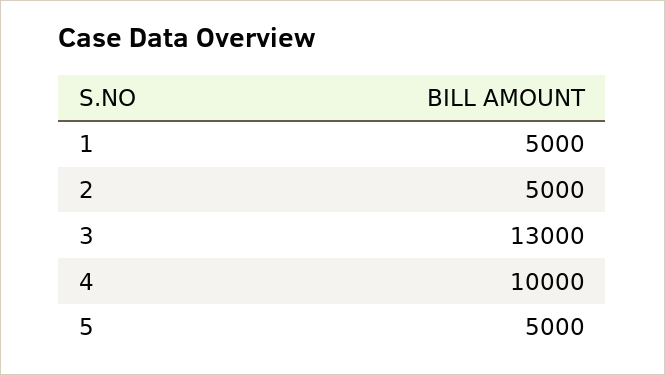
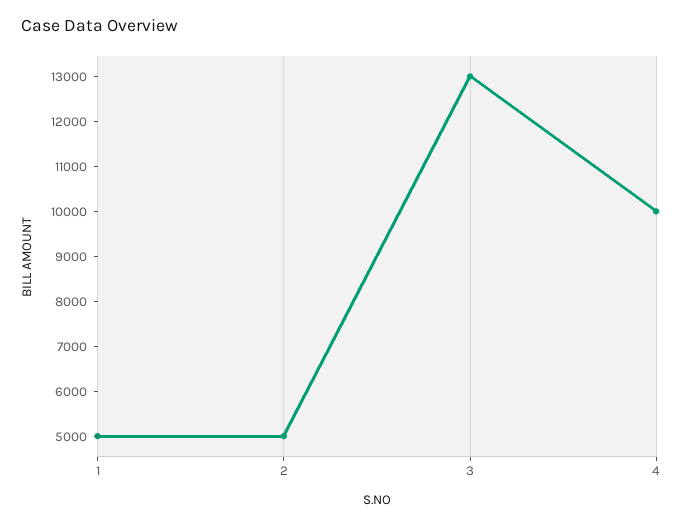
  {
    "1": 5000,
    "2": 5000,
    "3": 13000,
-   "4": 10000,
+   "4": 10000
-   "5": 5000
  }

